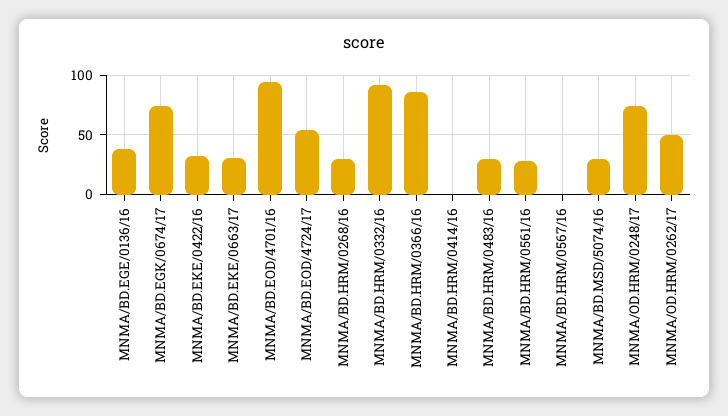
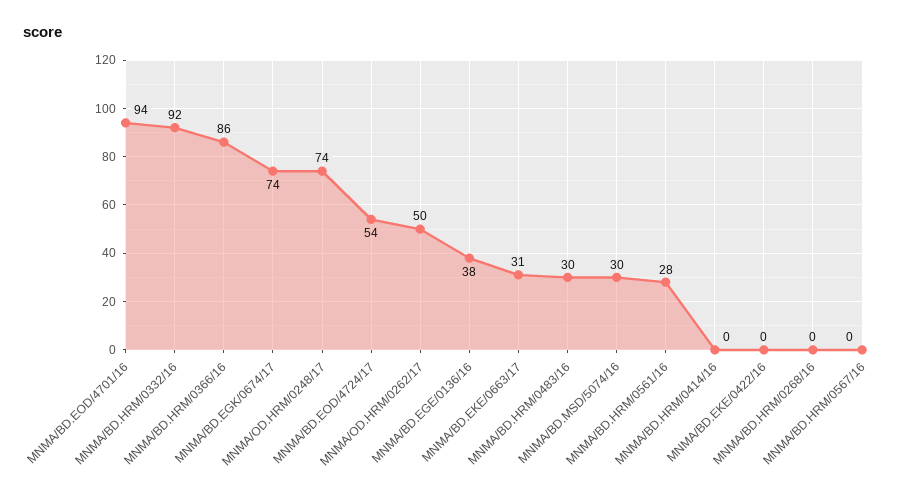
  {
    "MNMA/BD.EGE/0136/16": 38,
    "MNMA/BD.EGK/0674/17": 74,
-   "MNMA/BD.EKE/0422/16": 30,
+   "MNMA/BD.EKE/0422/16": 0,
    "MNMA/BD.EKE/0663/17": 31,
    "MNMA/BD.EOD/4701/16": 94,
    "MNMA/BD.EOD/4724/17": 54,
-   "MNMA/BD.HRM/0268/16": 30,
+   "MNMA/BD.HRM/0268/16": 0,
    "MNMA/BD.HRM/0332/16": 92,
    "MNMA/BD.HRM/0366/16": 86,
    "MNMA/BD.HRM/0414/16": 0,
    "MNMA/BD.HRM/0483/16": 30,
    "MNMA/BD.HRM/0561/16": 28,
    "MNMA/BD.HRM/0567/16": 0,
    "MNMA/BD.MSD/5074/16": 30,
    "MNMA/OD.HRM/0248/17": 74,
    "MNMA/OD.HRM/0262/17": 50
  }

